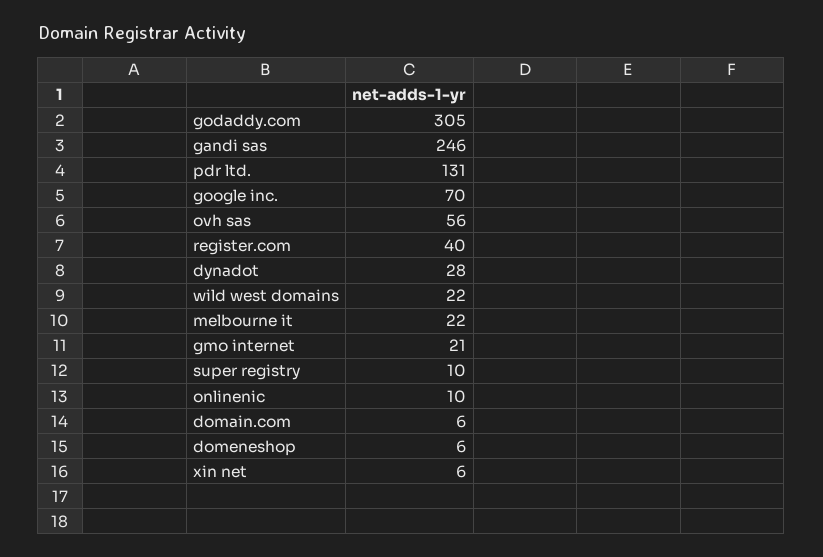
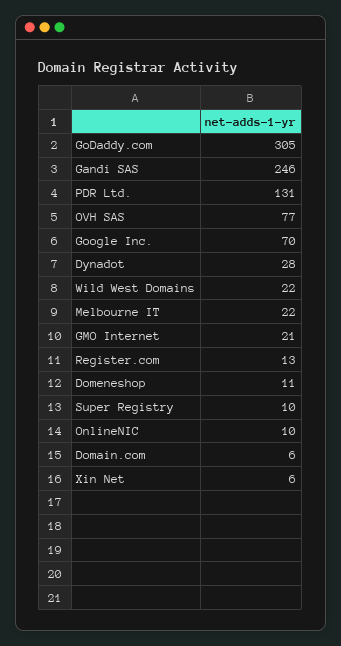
  {
    "godaddy.com": 305,
    "gandi sas": 246,
    "pdr ltd.": 131,
    "google inc.": 70,
-   "ovh sas": 56,
+   "ovh sas": 77,
-   "register.com": 40,
+   "register.com": 13,
    "dynadot": 28,
    "wild west domains": 22,
    "melbourne it": 22,
    "gmo internet": 21,
    "super registry": 10,
    "onlinenic": 10,
    "domain.com": 6,
-   "domeneshop": 6,
+   "domeneshop": 11,
    "xin net": 6
  }

